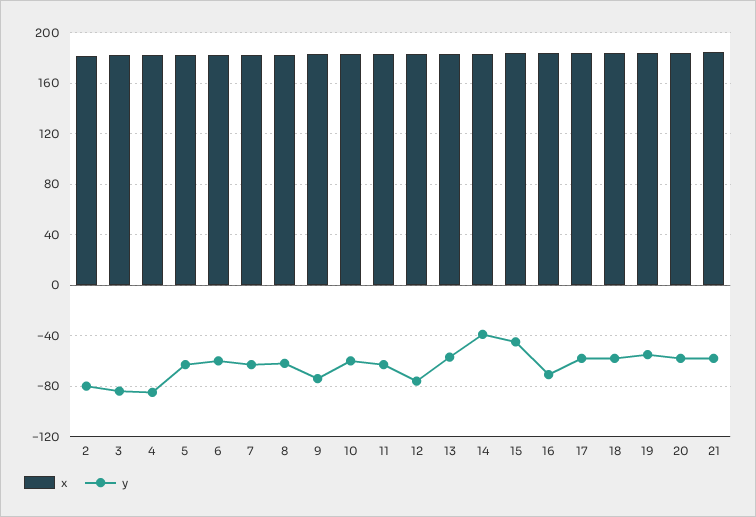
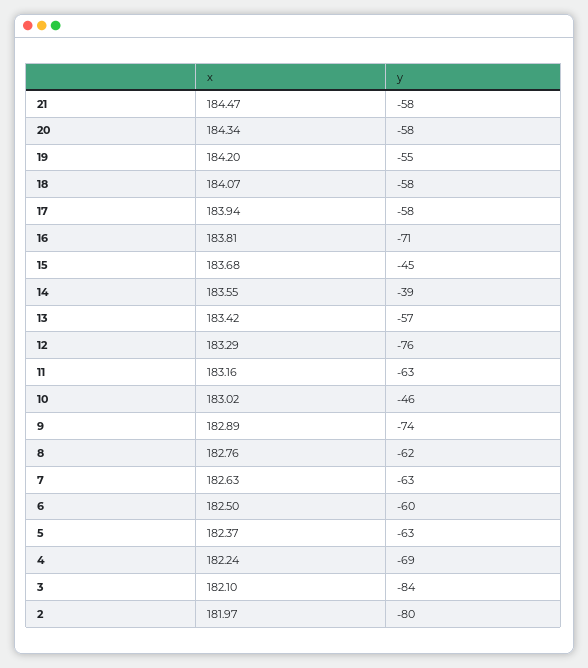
  {
    "x": {
      "2": 181.97,
      "3": 182.1,
      "4": 182.24,
      "5": 182.37,
      "6": 182.5,
      "7": 182.63,
      "8": 182.76,
      "9": 182.89,
      "10": 183.02,
      "11": 183.16,
      "12": 183.29,
      "13": 183.42,
      "14": 183.55,
      "15": 183.68,
      "16": 183.81,
      "17": 183.94,
      "18": 184.07,
      "19": 184.2,
      "20": 184.34,
      "21": 184.47
    },
    "y": {
      "2": -80,
      "3": -84,
-     "4": -85,
+     "4": -69,
      "5": -63,
      "6": -60,
      "7": -63,
      "8": -62,
      "9": -74,
-     "10": -60,
+     "10": -46,
      "11": -63,
      "12": -76,
      "13": -57,
      "14": -39,
      "15": -45,
      "16": -71,
      "17": -58,
      "18": -58,
      "19": -55,
      "20": -58,
      "21": -58
    }
  }

